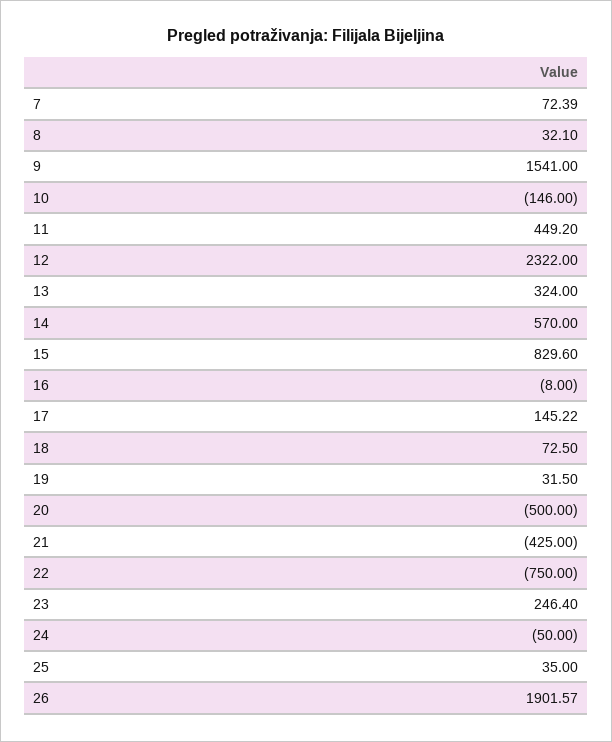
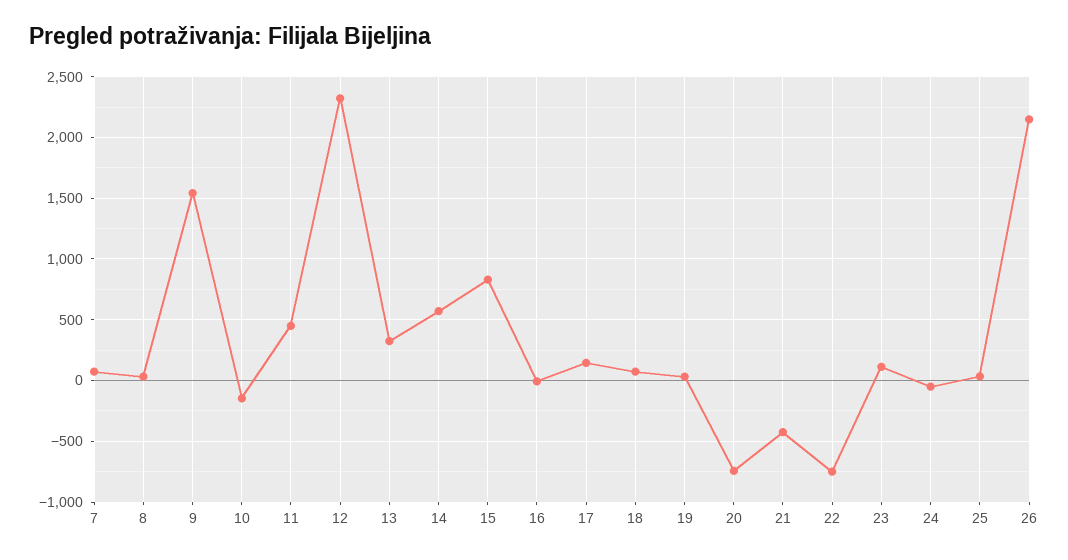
  {
    "7": 72.39,
    "8": 32.1,
    "9": 1541,
    "10": -146,
    "11": 449.2,
    "12": 2322,
    "13": 324,
    "14": 570,
    "15": 829.6,
    "16": -8,
    "17": 145.22,
    "18": 72.5,
    "19": 31.5,
-   "20": -500,
+   "20": -750,
    "21": -425,
    "22": -750,
-   "23": 246.4,
+   "23": 100,
    "24": -50,
    "25": 35,
-   "26": 1901.57
+   "26": 2150
  }

